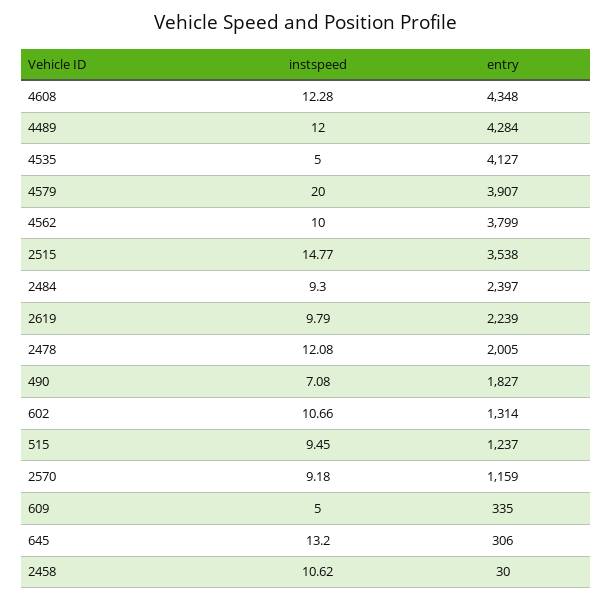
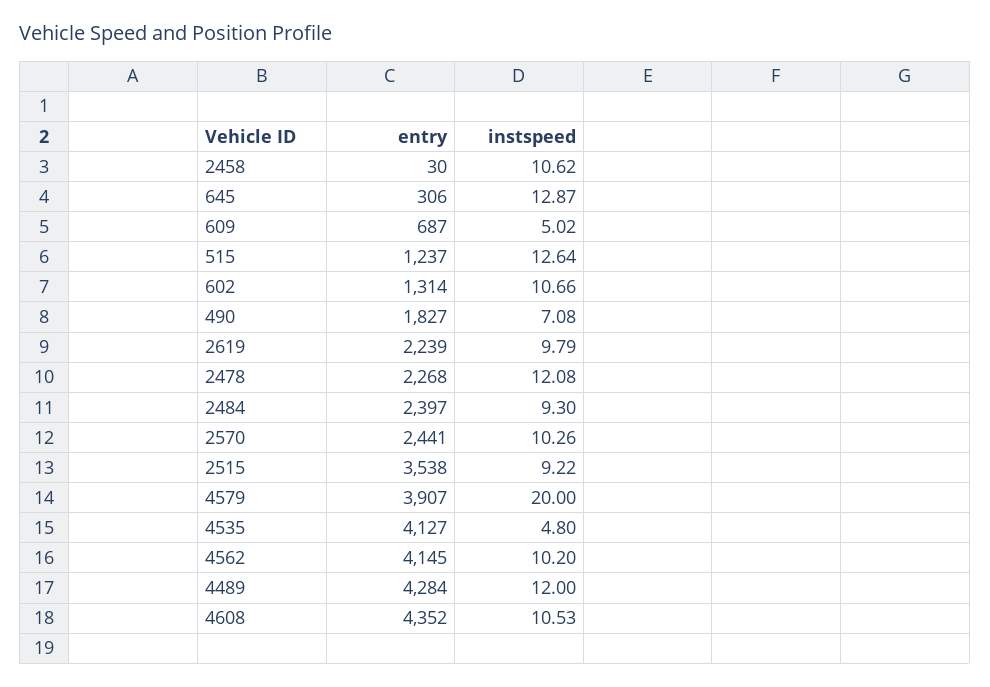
  {
    "instspeed": {
-     "4608": 12.28,
+     "4608": 10.53,
      "4489": 12,
-     "4535": 5,
+     "4535": 4.8,
      "4579": 20,
-     "4562": 10,
+     "4562": 10.2,
-     "2515": 14.77,
+     "2515": 9.22,
      "2484": 9.3,
      "2619": 9.79,
      "2478": 12.08,
      "490": 7.08,
      "602": 10.66,
-     "515": 9.45,
+     "515": 12.64,
-     "2570": 9.18,
+     "2570": 10.26,
-     "609": 5,
+     "609": 5.02,
-     "645": 13.2,
+     "645": 12.87,
      "2458": 10.62
    },
    "entry": {
-     "4608": 4348,
+     "4608": 4352,
      "4489": 4284,
      "4535": 4127,
      "4579": 3907,
-     "4562": 3799,
+     "4562": 4145,
      "2515": 3538,
      "2484": 2397,
      "2619": 2239,
-     "2478": 2005,
+     "2478": 2268,
      "490": 1827,
      "602": 1314,
      "515": 1237,
-     "2570": 1159,
+     "2570": 2441,
-     "609": 335,
+     "609": 687,
      "645": 306,
      "2458": 30
    }
  }

